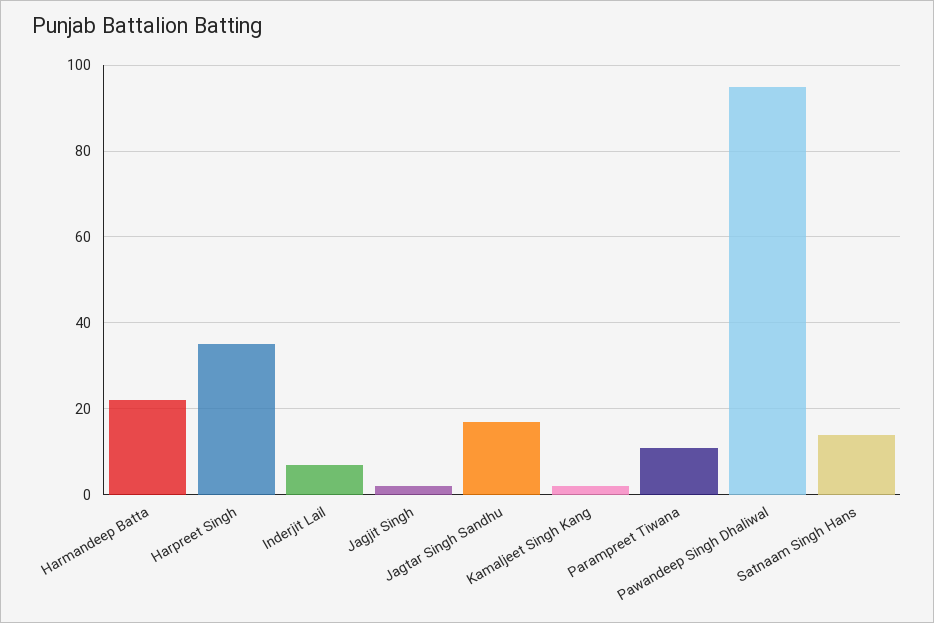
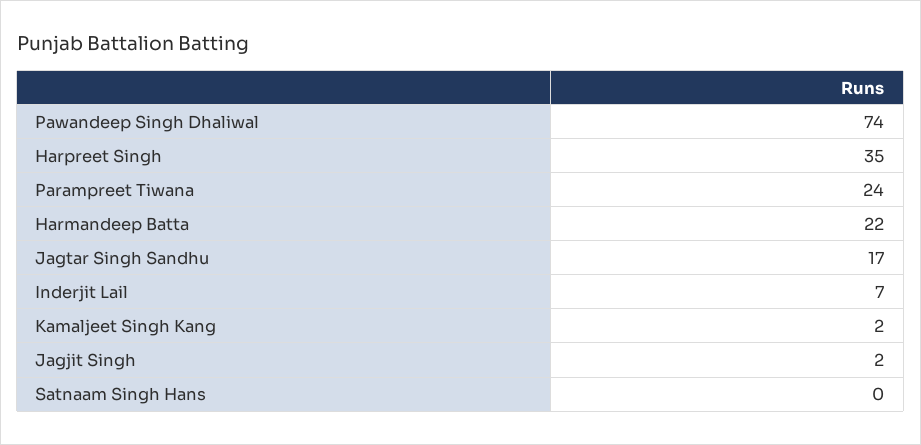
  {
    "Harmandeep Batta": 22,
    "Harpreet Singh": 35,
    "Inderjit Lail": 7,
    "Jagjit Singh": 2,
    "Jagtar Singh Sandhu": 17,
    "Kamaljeet Singh Kang": 2,
-   "Parampreet Tiwana": 10,
+   "Parampreet Tiwana": 24,
-   "Pawandeep Singh Dhaliwal": 95,
+   "Pawandeep Singh Dhaliwal": 74,
-   "Satnaam Singh Hans": 15
+   "Satnaam Singh Hans": 0
  }

